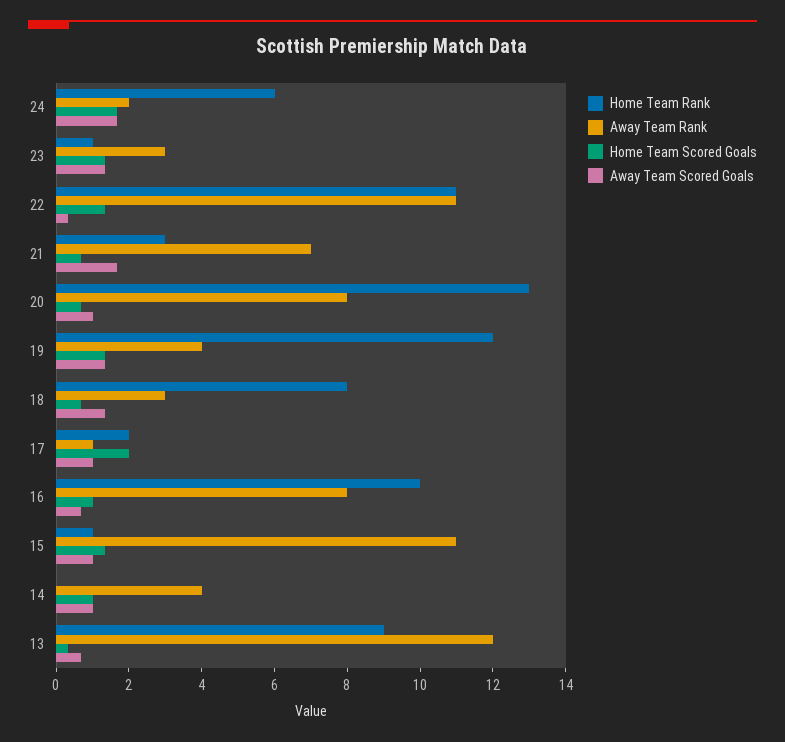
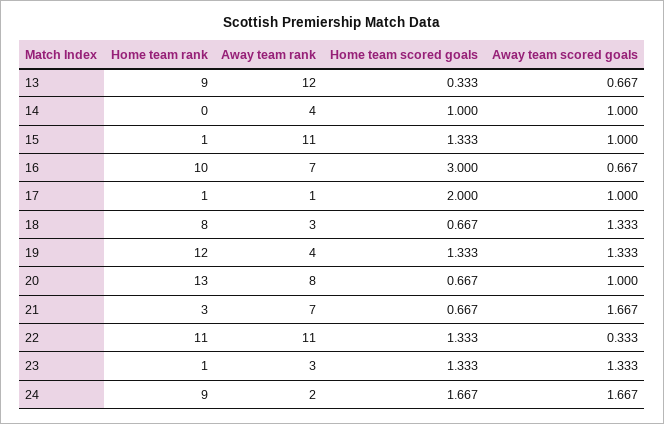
  {
    "Home Team Rank": {
-     "24": 6,
+     "24": 9,
      "23": 1,
      "22": 11,
      "21": 3,
      "20": 13,
      "19": 12,
      "18": 8,
-     "17": 2,
+     "17": 1,
      "16": 10,
      "15": 1,
      "14": 0,
      "13": 9
    },
    "Away Team Rank": {
      "24": 2,
      "23": 3,
      "22": 11,
      "21": 7,
      "20": 8,
      "19": 4,
      "18": 3,
      "17": 1,
-     "16": 8,
+     "16": 7,
      "15": 11,
      "14": 4,
      "13": 12
    },
    "Home Team Scored Goals": {
      "24": 1.667,
      "23": 1.333,
      "22": 1.333,
      "21": 0.667,
      "20": 0.667,
      "19": 1.333,
      "18": 0.667,
      "17": 2,
-     "16": 1,
+     "16": 3,
      "15": 1.333,
      "14": 1,
      "13": 0.333
    },
    "Away Team Scored Goals": {
      "24": 1.667,
      "23": 1.333,
      "22": 0.333,
      "21": 1.667,
      "20": 1,
      "19": 1.333,
      "18": 1.333,
      "17": 1,
      "16": 0.667,
      "15": 1,
      "14": 1,
      "13": 0.667
    }
  }

